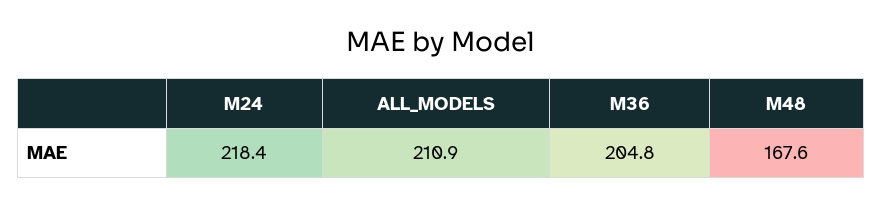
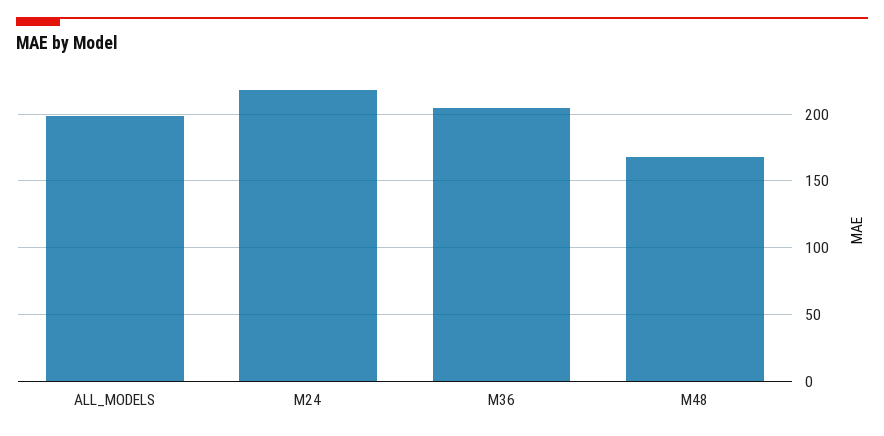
  {
    "M24": 218.4,
-   "ALL_MODELS": 210.9,
+   "ALL_MODELS": 200,
    "M36": 204.8,
    "M48": 167.6
  }

